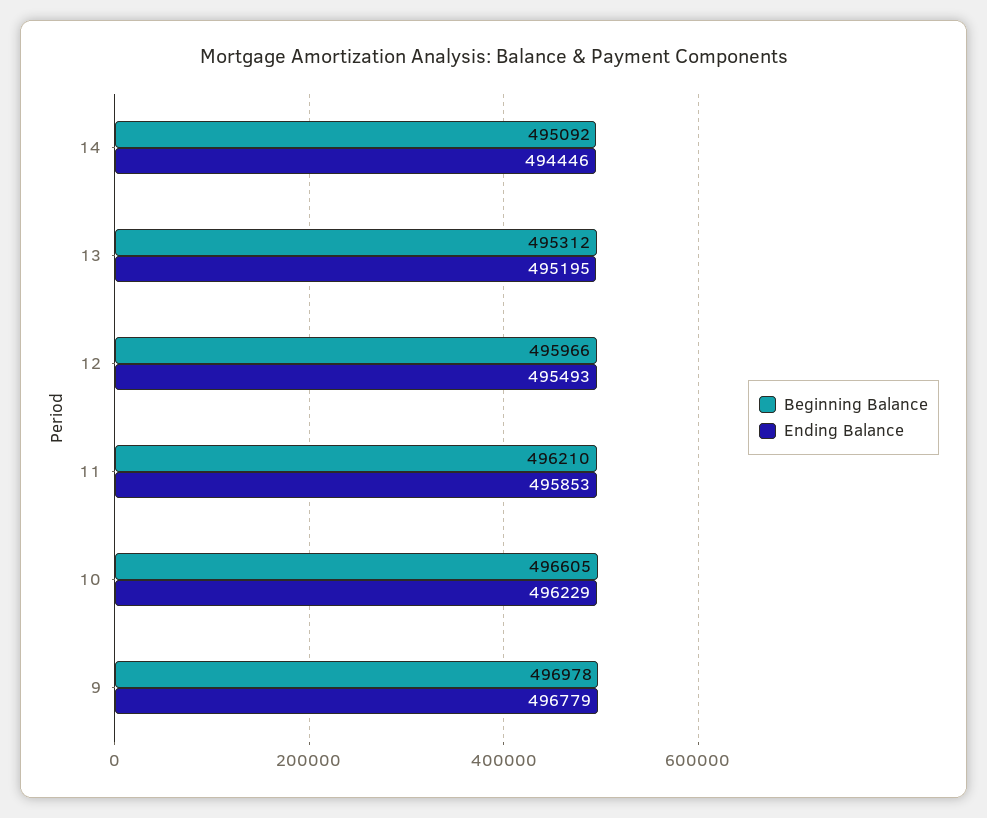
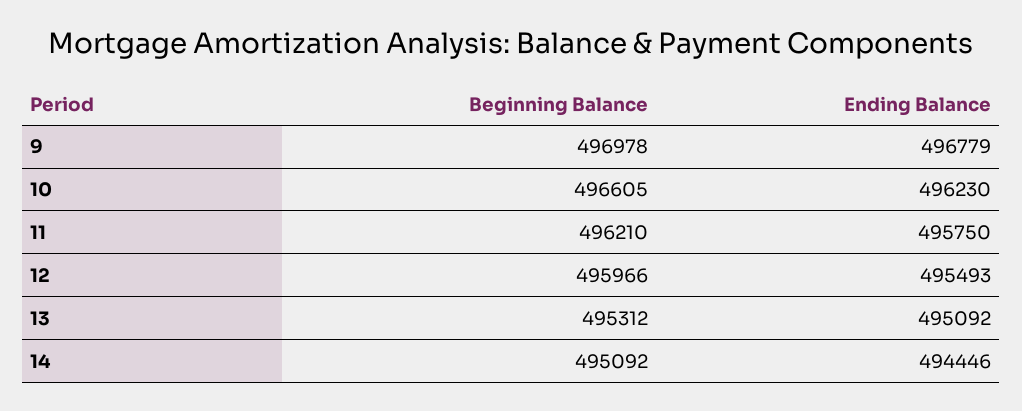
  {
    "Beginning Balance": {
      "14": 495092,
      "13": 495312,
      "12": 495966,
      "11": 496210,
      "10": 496605,
      "9": 496978
    },
    "Ending Balance": {
      "14": 494446,
-     "13": 495195,
+     "13": 495092,
      "12": 495493,
-     "11": 495853,
+     "11": 495750,
-     "10": 496229,
+     "10": 496230,
      "9": 496779
    }
  }

